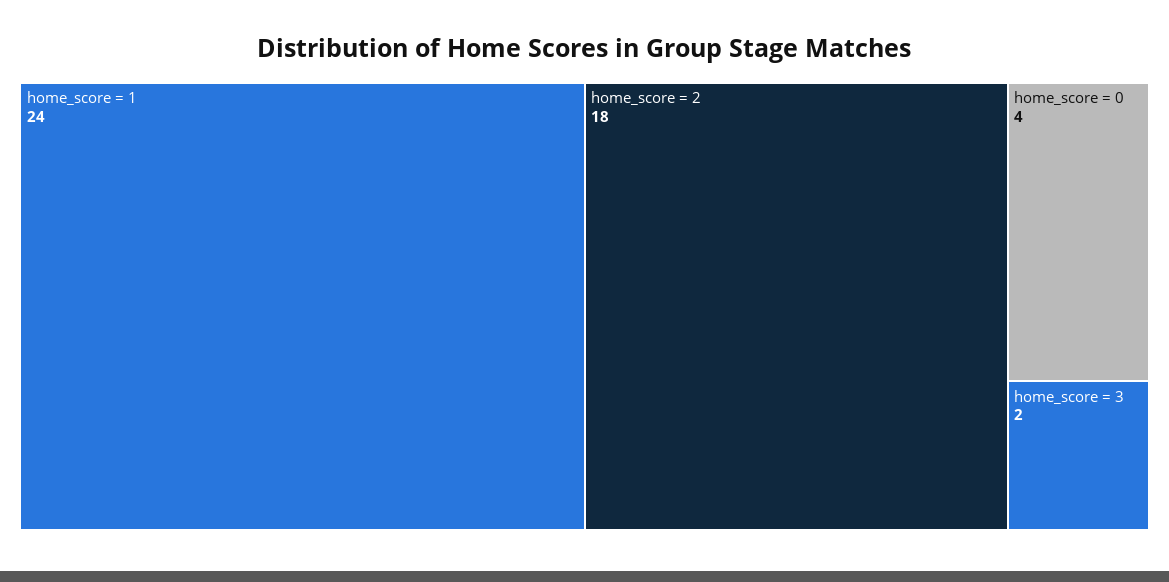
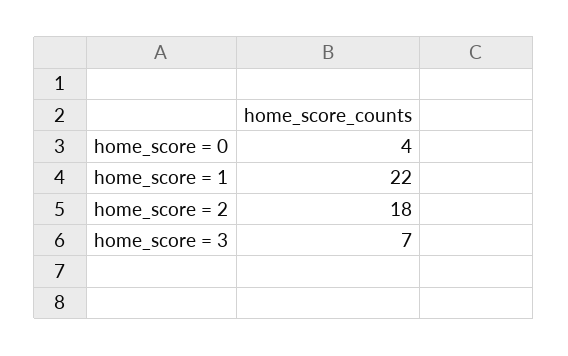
  {
-   "home_score = 1": 24,
+   "home_score = 1": 22,
    "home_score = 2": 18,
    "home_score = 0": 4,
-   "home_score = 3": 2
+   "home_score = 3": 7
  }

